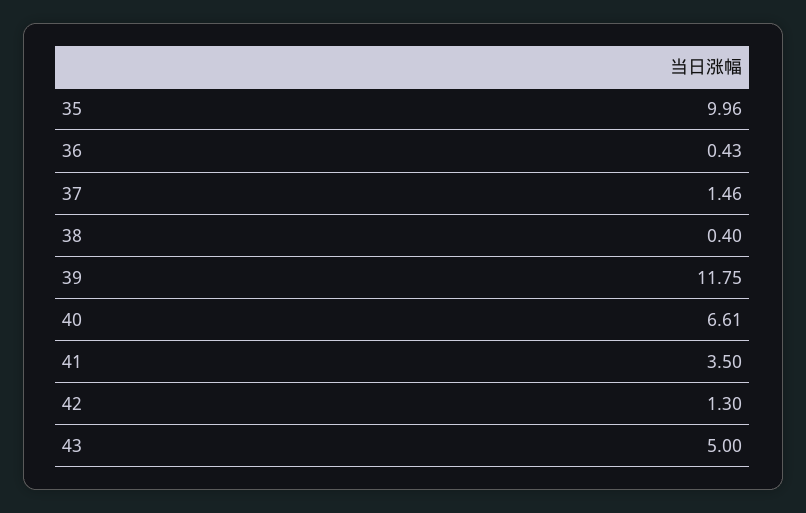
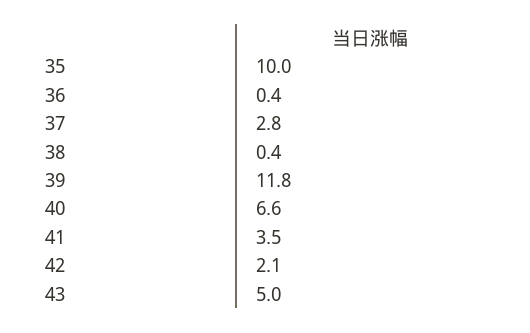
  {
    "35": 9.96,
    "36": 0.43,
-   "37": 1.46,
+   "37": 2.8,
    "38": 0.4,
    "39": 11.75,
    "40": 6.61,
    "41": 3.5,
-   "42": 1.3,
+   "42": 2.1,
    "43": 5
  }

